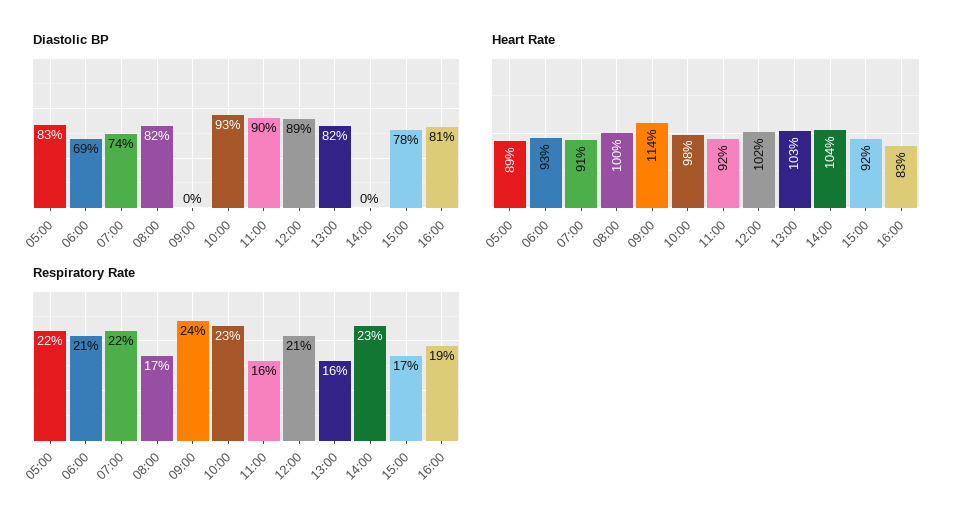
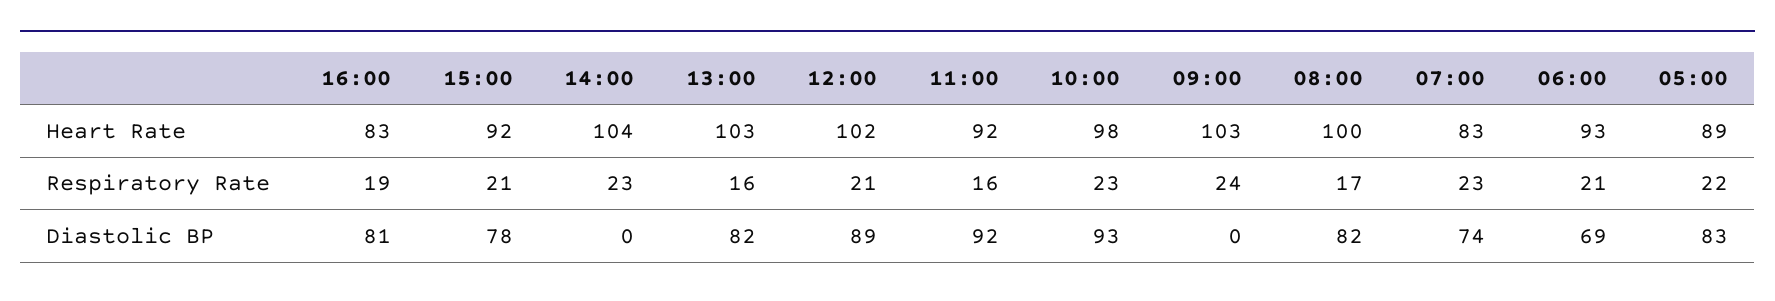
  {
    "Diastolic BP": {
      "05:00": 83,
      "06:00": 69,
      "07:00": 74,
      "08:00": 82,
      "09:00": 0,
      "10:00": 93,
-     "11:00": 90,
+     "11:00": 92,
      "12:00": 89,
      "13:00": 82,
      "14:00": 0,
      "15:00": 78,
      "16:00": 81
    },
    "Heart Rate": {
      "05:00": 89,
      "06:00": 93,
-     "07:00": 91,
+     "07:00": 83,
      "08:00": 100,
-     "09:00": 114,
+     "09:00": 103,
      "10:00": 98,
      "11:00": 92,
      "12:00": 102,
      "13:00": 103,
      "14:00": 104,
      "15:00": 92,
      "16:00": 83
    },
    "Respiratory Rate": {
      "05:00": 22,
      "06:00": 21,
-     "07:00": 22,
+     "07:00": 23,
      "08:00": 17,
      "09:00": 24,
      "10:00": 23,
      "11:00": 16,
      "12:00": 21,
      "13:00": 16,
      "14:00": 23,
-     "15:00": 17,
+     "15:00": 21,
      "16:00": 19
    }
  }

